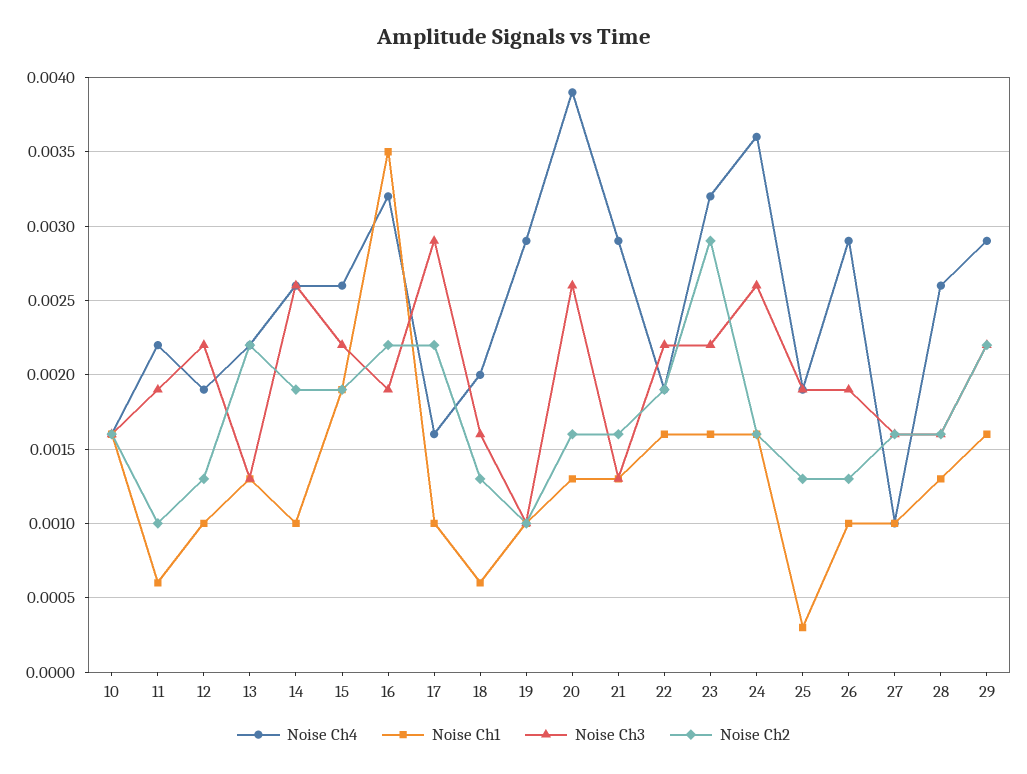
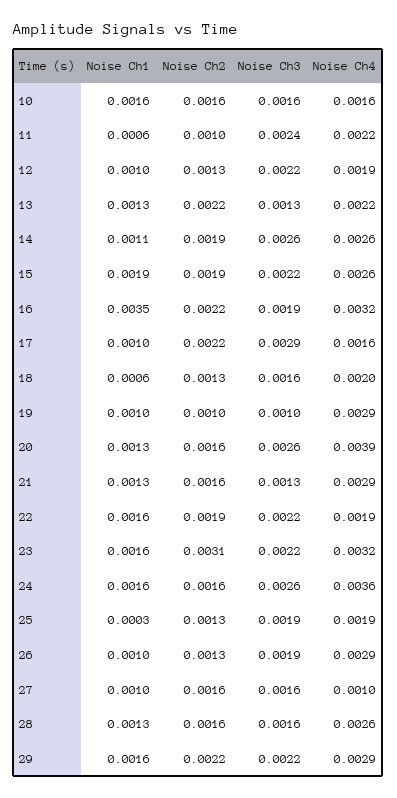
  {
    "Noise Ch4": {
      "10": 0.0016,
      "11": 0.0022,
      "12": 0.0019,
      "13": 0.0022,
      "14": 0.0026,
      "15": 0.0026,
      "16": 0.0032,
      "17": 0.0016,
      "18": 0.002,
      "19": 0.0029,
      "20": 0.0039,
      "21": 0.0029,
      "22": 0.0019,
      "23": 0.0032,
      "24": 0.0036,
      "25": 0.0019,
      "26": 0.0029,
      "27": 0.001,
      "28": 0.0026,
      "29": 0.0029
    },
    "Noise Ch1": {
      "10": 0.0016,
      "11": 0.0006,
      "12": 0.001,
      "13": 0.0013,
-     "14": 0.001,
+     "14": 0.0011,
      "15": 0.0019,
      "16": 0.0035,
      "17": 0.001,
      "18": 0.0006,
      "19": 0.001,
      "20": 0.0013,
      "21": 0.0013,
      "22": 0.0016,
      "23": 0.0016,
      "24": 0.0016,
      "25": 0.0003,
      "26": 0.001,
      "27": 0.001,
      "28": 0.0013,
      "29": 0.0016
    },
    "Noise Ch3": {
      "10": 0.0016,
-     "11": 0.0019,
+     "11": 0.0024,
      "12": 0.0022,
      "13": 0.0013,
      "14": 0.0026,
      "15": 0.0022,
      "16": 0.0019,
      "17": 0.0029,
      "18": 0.0016,
      "19": 0.001,
      "20": 0.0026,
      "21": 0.0013,
      "22": 0.0022,
      "23": 0.0022,
      "24": 0.0026,
      "25": 0.0019,
      "26": 0.0019,
      "27": 0.0016,
      "28": 0.0016,
      "29": 0.0022
    },
    "Noise Ch2": {
      "10": 0.0016,
      "11": 0.001,
      "12": 0.0013,
      "13": 0.0022,
      "14": 0.0019,
      "15": 0.0019,
      "16": 0.0022,
      "17": 0.0022,
      "18": 0.0013,
      "19": 0.001,
      "20": 0.0016,
      "21": 0.0016,
      "22": 0.0019,
-     "23": 0.0029,
+     "23": 0.0031,
      "24": 0.0016,
      "25": 0.0013,
      "26": 0.0013,
      "27": 0.0016,
      "28": 0.0016,
      "29": 0.0022
    }
  }

